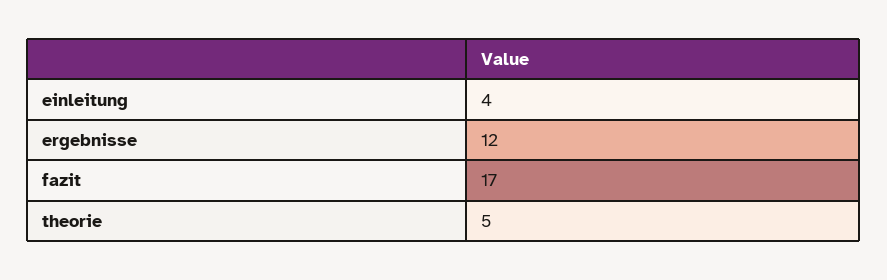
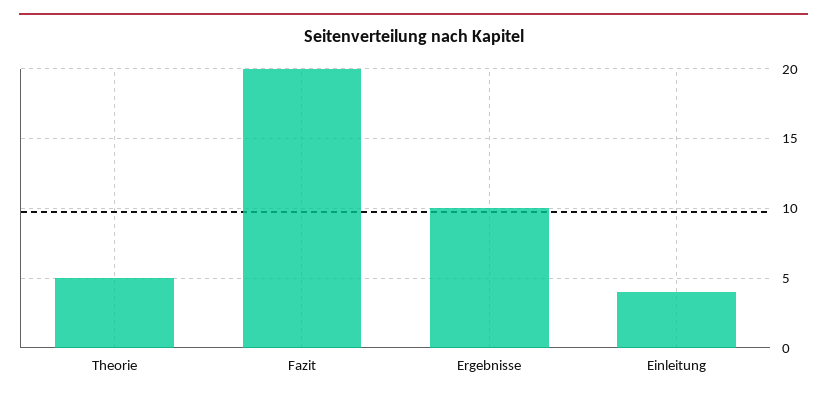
  {
    "einleitung": 4,
-   "ergebnisse": 12,
+   "ergebnisse": 10,
-   "fazit": 17,
+   "fazit": 20,
    "theorie": 5
  }

